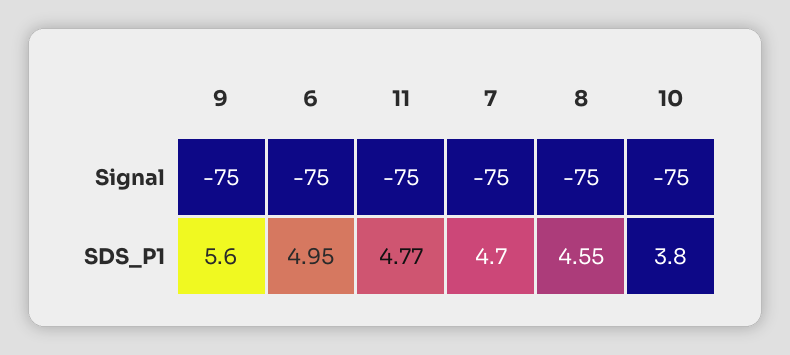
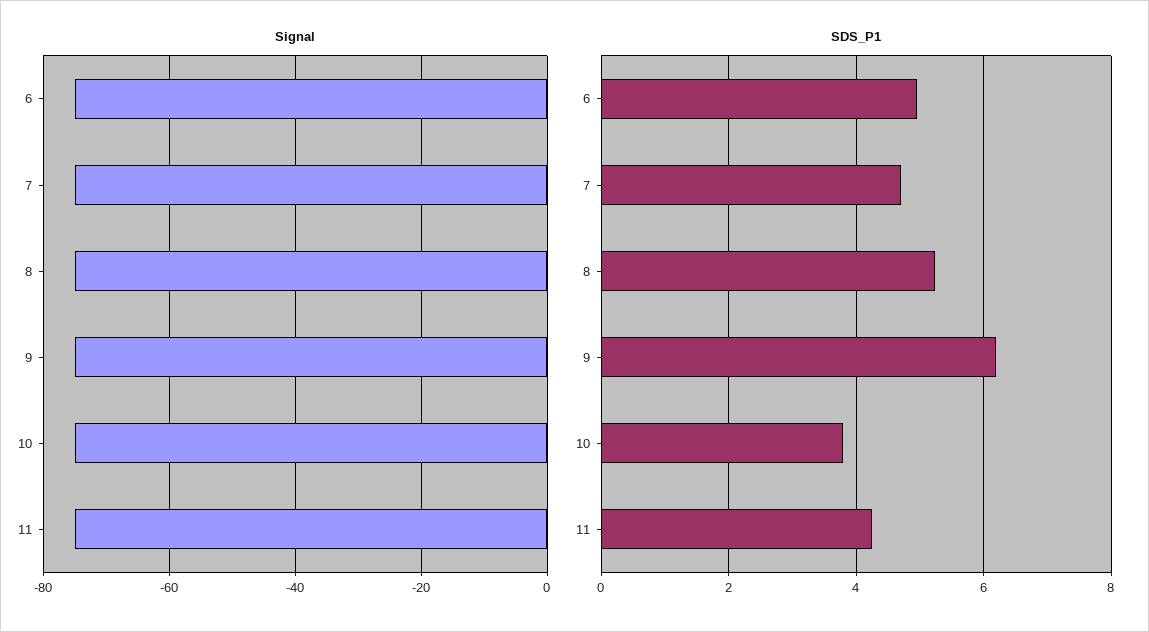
  {
    "Signal": {
      "9": -75,
      "6": -75,
      "11": -75,
      "7": -75,
      "8": -75,
      "10": -75
    },
    "SDS_P1": {
-     "9": 5.6,
+     "9": 6.2,
      "6": 4.95,
-     "11": 4.77,
+     "11": 4.2,
      "7": 4.7,
-     "8": 4.55,
+     "8": 5.2,
      "10": 3.8
    }
  }

